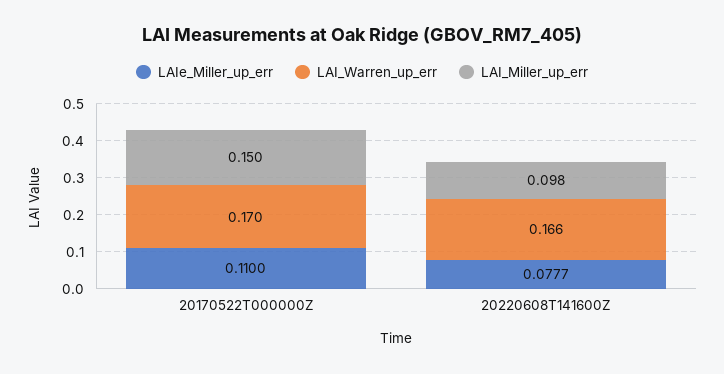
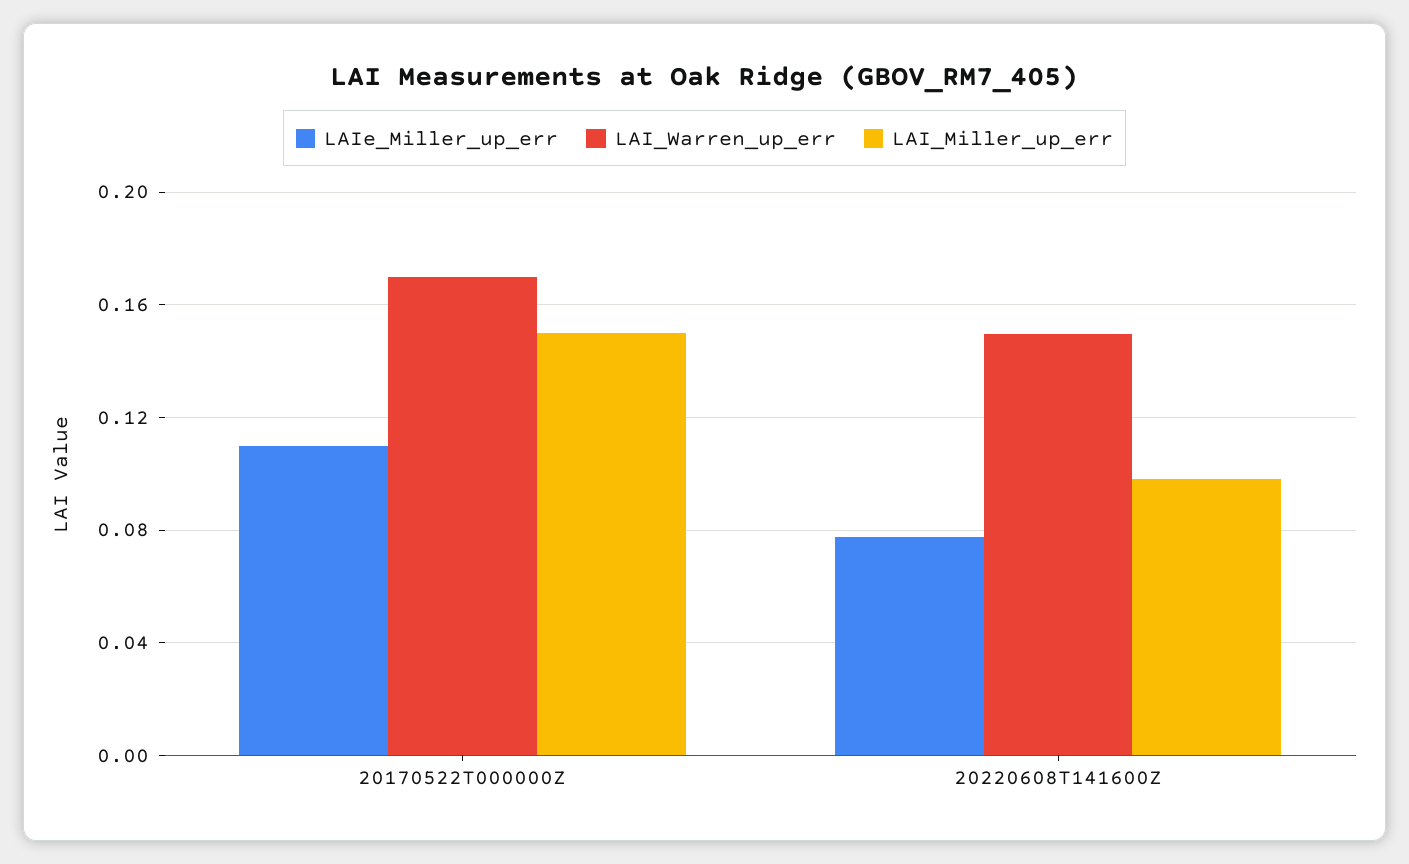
  {
    "LAIe_Miller_up_err": {
      "20170522T000000Z": 0.11,
      "20220608T141600Z": 0.0777
    },
    "LAI_Warren_up_err": {
      "20170522T000000Z": 0.17,
-     "20220608T141600Z": 0.166
+     "20220608T141600Z": 0.15
    },
    "LAI_Miller_up_err": {
      "20170522T000000Z": 0.15,
      "20220608T141600Z": 0.098
    }
  }

